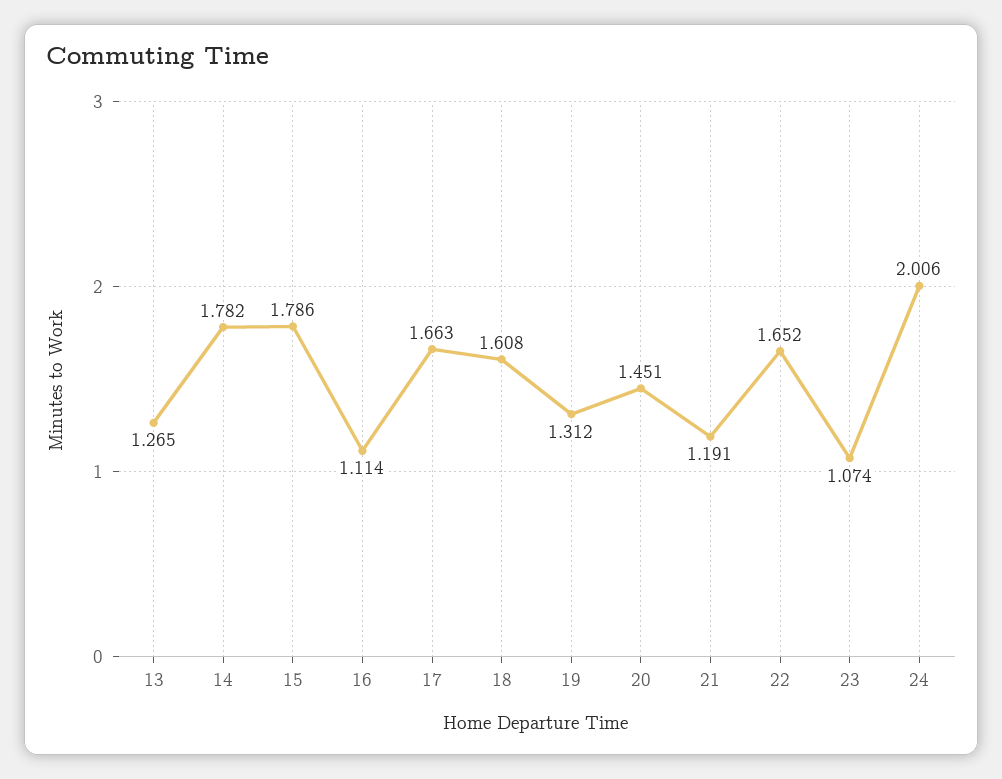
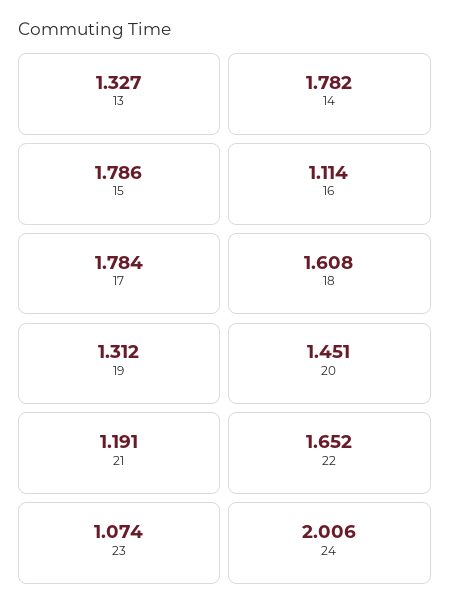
  {
-   "13": 1.265,
+   "13": 1.327,
    "14": 1.782,
    "15": 1.786,
    "16": 1.114,
-   "17": 1.663,
+   "17": 1.784,
    "18": 1.608,
    "19": 1.312,
    "20": 1.451,
    "21": 1.191,
    "22": 1.652,
    "23": 1.074,
    "24": 2.006
  }

